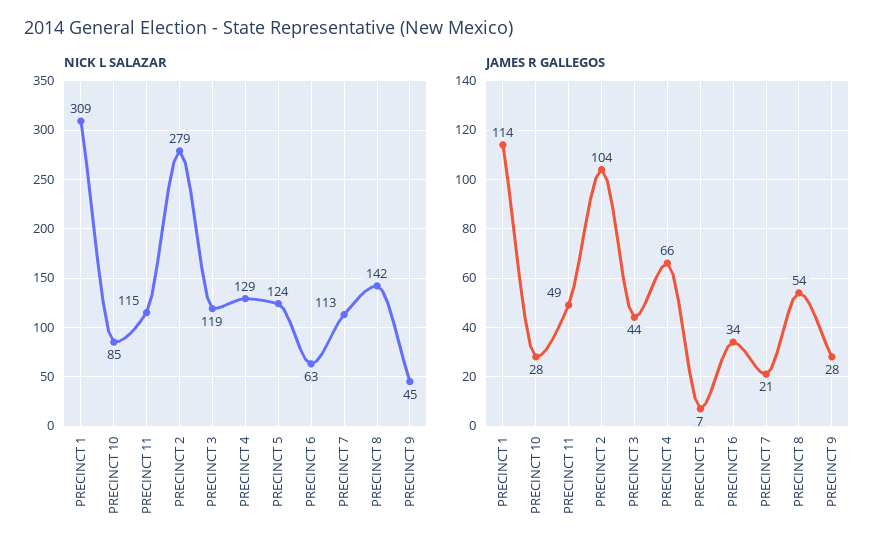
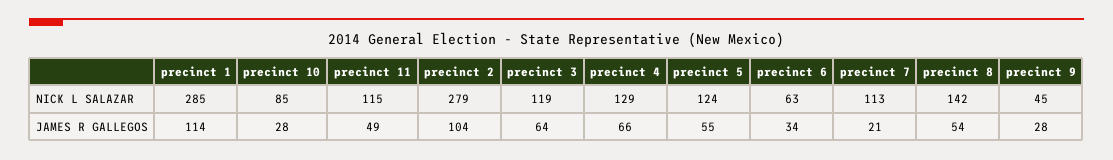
  {
    "NICK L SALAZAR": {
-     "PRECINCT 1": 309,
+     "PRECINCT 1": 285,
      "PRECINCT 10": 85,
      "PRECINCT 11": 115,
      "PRECINCT 2": 279,
      "PRECINCT 3": 119,
      "PRECINCT 4": 129,
      "PRECINCT 5": 124,
      "PRECINCT 6": 63,
      "PRECINCT 7": 113,
      "PRECINCT 8": 142,
      "PRECINCT 9": 45
    },
    "JAMES R GALLEGOS": {
      "PRECINCT 1": 114,
      "PRECINCT 10": 28,
      "PRECINCT 11": 49,
      "PRECINCT 2": 104,
-     "PRECINCT 3": 44,
+     "PRECINCT 3": 64,
      "PRECINCT 4": 66,
-     "PRECINCT 5": 7,
+     "PRECINCT 5": 55,
      "PRECINCT 6": 34,
      "PRECINCT 7": 21,
      "PRECINCT 8": 54,
      "PRECINCT 9": 28
    }
  }

